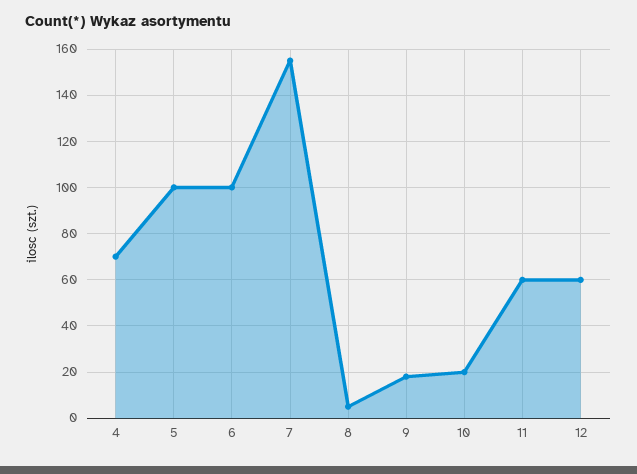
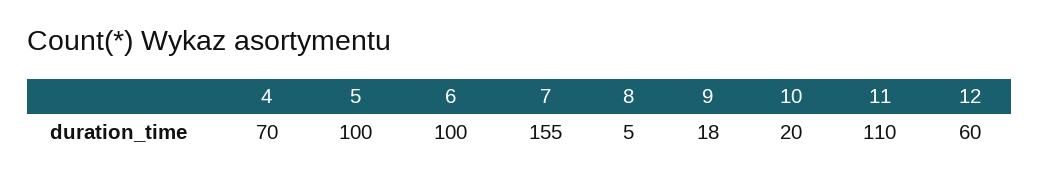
  {
    "4": 70,
    "5": 100,
    "6": 100,
    "7": 155,
    "8": 5,
    "9": 18,
    "10": 20,
-   "11": 60,
+   "11": 110,
    "12": 60
  }

